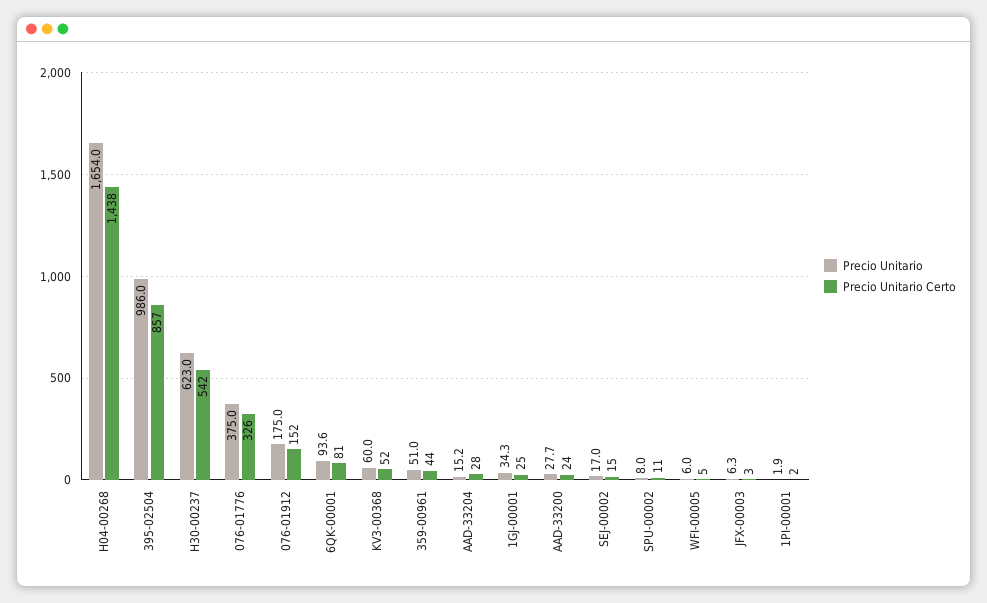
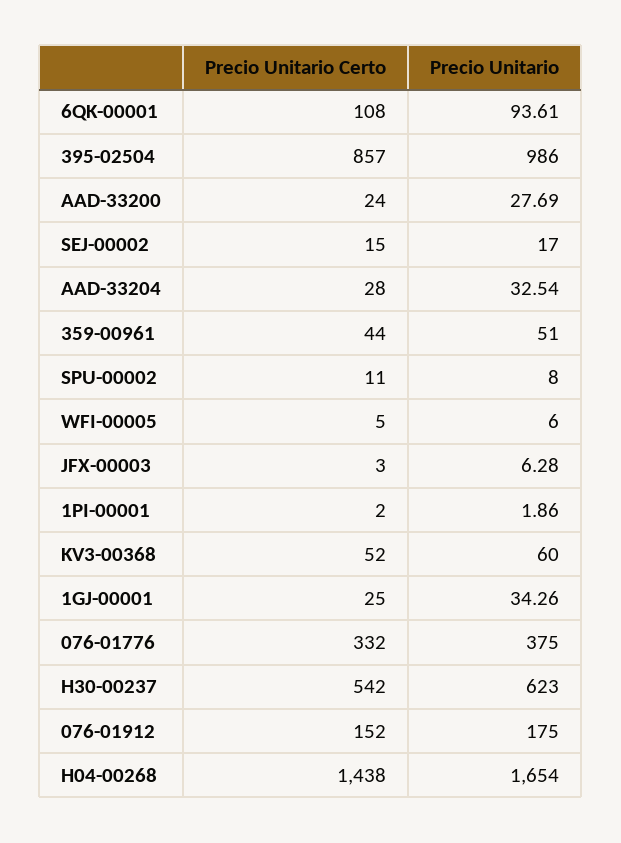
  {
    "Precio Unitario": {
      "H04-00268": 1654,
      "395-02504": 986,
      "H30-00237": 623,
      "076-01776": 375,
      "076-01912": 175,
      "6QK-00001": 93.61,
      "KV3-00368": 60,
      "359-00961": 51,
-     "AAD-33204": 15.2,
+     "AAD-33204": 32.54,
      "1GJ-00001": 34.26,
      "AAD-33200": 27.69,
      "SEJ-00002": 17,
      "SPU-00002": 8,
      "WFI-00005": 6,
      "JFX-00003": 6.28,
      "1PI-00001": 1.86
    },
    "Precio Unitario Certo": {
      "H04-00268": 1438,
      "395-02504": 857,
      "H30-00237": 542,
-     "076-01776": 326,
+     "076-01776": 332,
      "076-01912": 152,
-     "6QK-00001": 81,
+     "6QK-00001": 108,
      "KV3-00368": 52,
      "359-00961": 44,
      "AAD-33204": 28,
      "1GJ-00001": 25,
      "AAD-33200": 24,
      "SEJ-00002": 15,
      "SPU-00002": 11,
      "WFI-00005": 5,
      "JFX-00003": 3,
      "1PI-00001": 2
    }
  }

